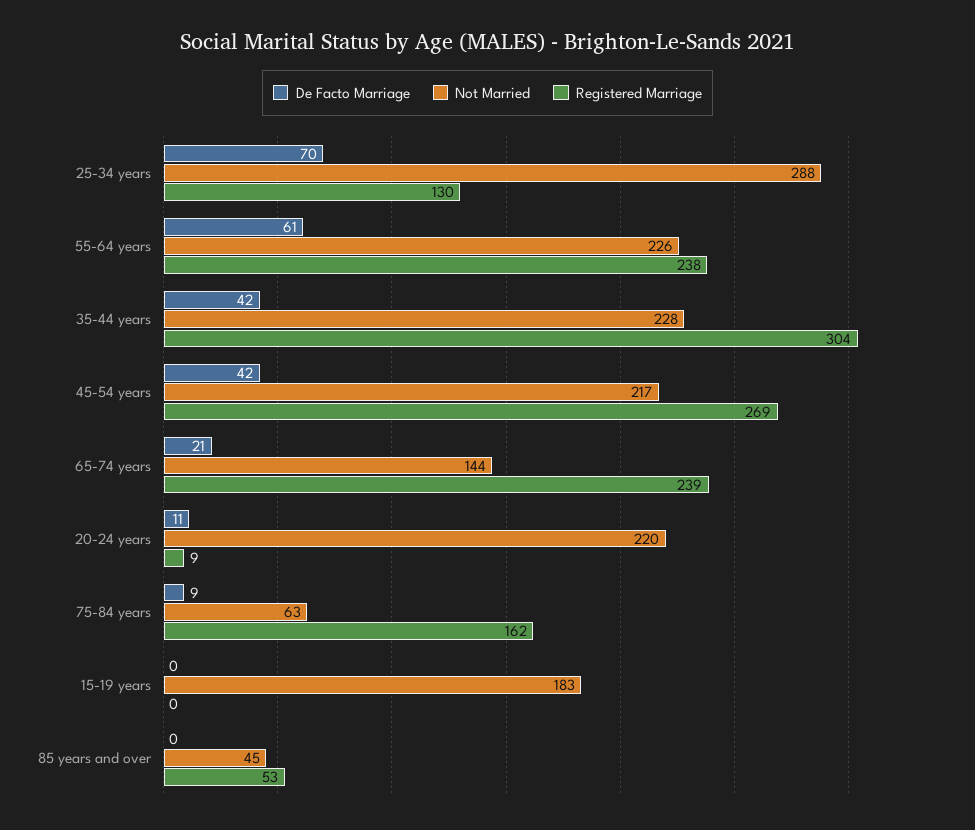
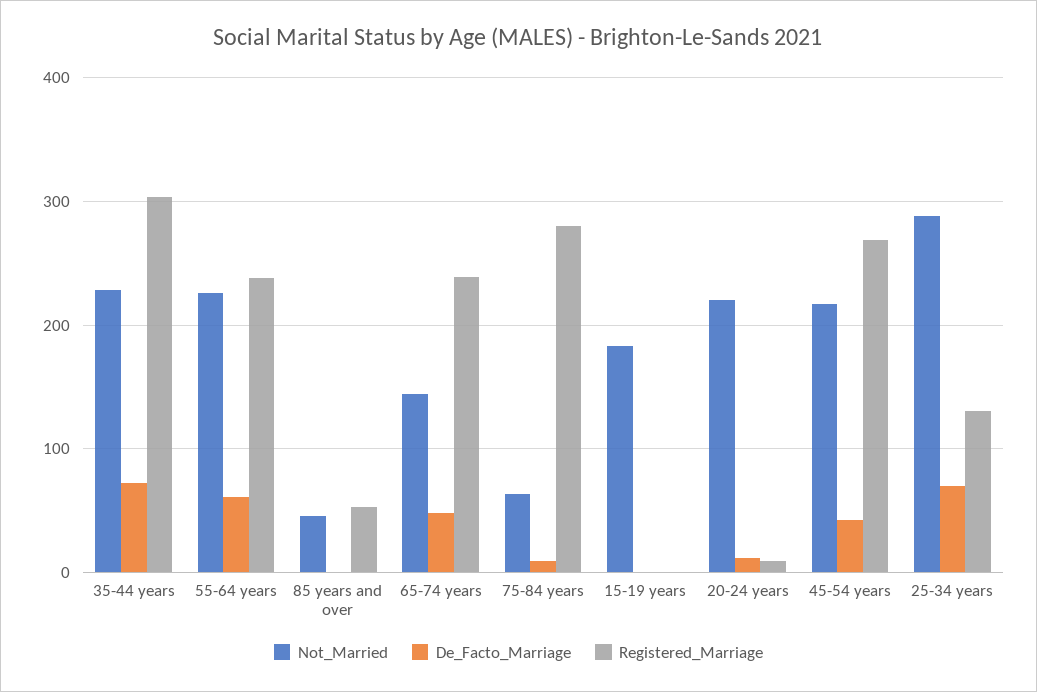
  {
    "De Facto Marriage": {
      "25-34 years": 70,
      "55-64 years": 61,
-     "35-44 years": 42,
+     "35-44 years": 70,
      "45-54 years": 42,
-     "65-74 years": 21,
+     "65-74 years": 50,
      "20-24 years": 11,
      "75-84 years": 9,
      "15-19 years": 0,
      "85 years and over": 0
    },
    "Not Married": {
      "25-34 years": 288,
      "55-64 years": 226,
      "35-44 years": 228,
      "45-54 years": 217,
      "65-74 years": 144,
      "20-24 years": 220,
      "75-84 years": 63,
      "15-19 years": 183,
      "85 years and over": 45
    },
    "Registered Marriage": {
      "25-34 years": 130,
      "55-64 years": 238,
      "35-44 years": 304,
      "45-54 years": 269,
      "65-74 years": 239,
      "20-24 years": 9,
-     "75-84 years": 162,
+     "75-84 years": 280,
      "15-19 years": 0,
      "85 years and over": 53
    }
  }

